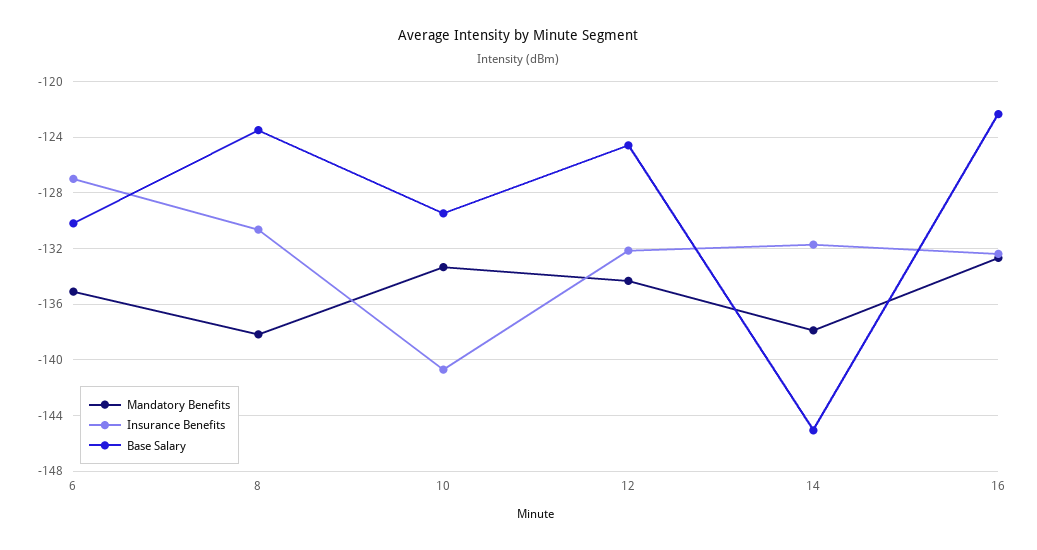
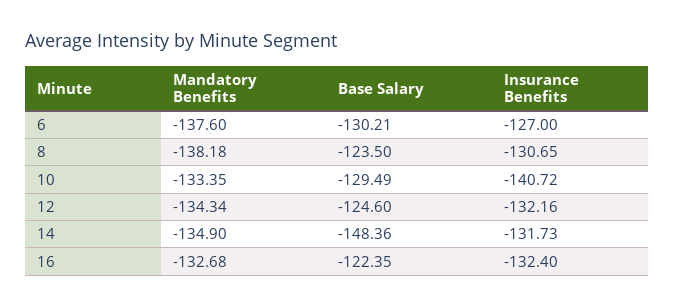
  {
    "Mandatory Benefits": {
-     "6": -135,
+     "6": -137.6,
      "8": -138.18,
      "10": -133.35,
      "12": -134.34,
-     "14": -138,
+     "14": -134.9,
      "16": -132.68
    },
    "Insurance Benefits": {
      "6": -127,
      "8": -130.65,
      "10": -140.72,
      "12": -132.16,
      "14": -131.73,
      "16": -132.4
    },
    "Base Salary": {
      "6": -130.21,
      "8": -123.5,
      "10": -129.49,
      "12": -124.6,
-     "14": -145,
+     "14": -148.36,
      "16": -122.35
    }
  }

